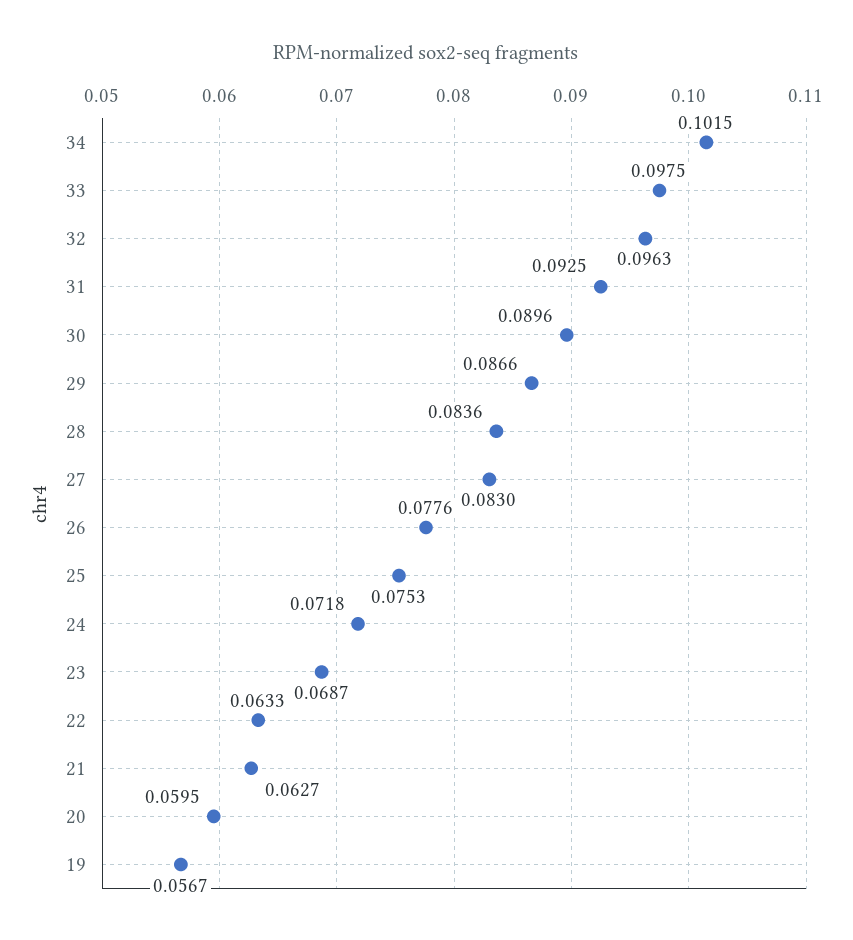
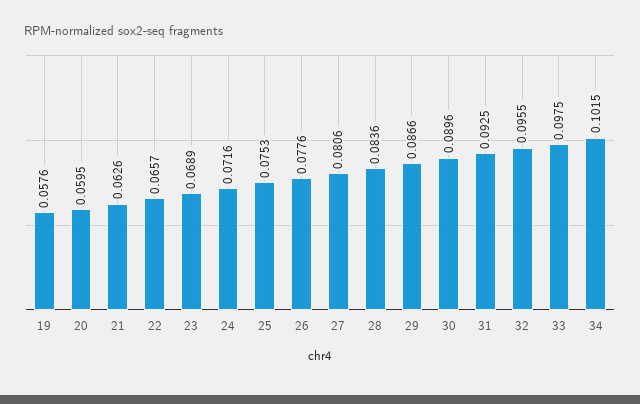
  {
    "34": 0.1015,
    "33": 0.0975,
-   "32": 0.0963,
+   "32": 0.0955,
    "31": 0.0925,
    "30": 0.0896,
    "29": 0.0866,
    "28": 0.0836,
-   "27": 0.083,
+   "27": 0.0806,
    "26": 0.0776,
    "25": 0.0753,
-   "24": 0.0718,
+   "24": 0.0716,
-   "23": 0.0687,
+   "23": 0.0689,
-   "22": 0.0633,
+   "22": 0.0657,
-   "21": 0.0627,
+   "21": 0.0626,
    "20": 0.0595,
-   "19": 0.0567
+   "19": 0.0576
  }

